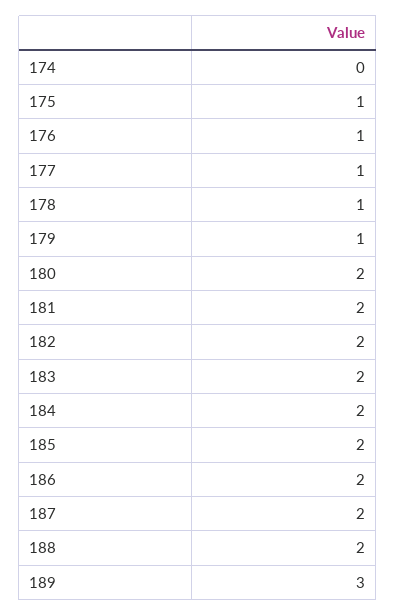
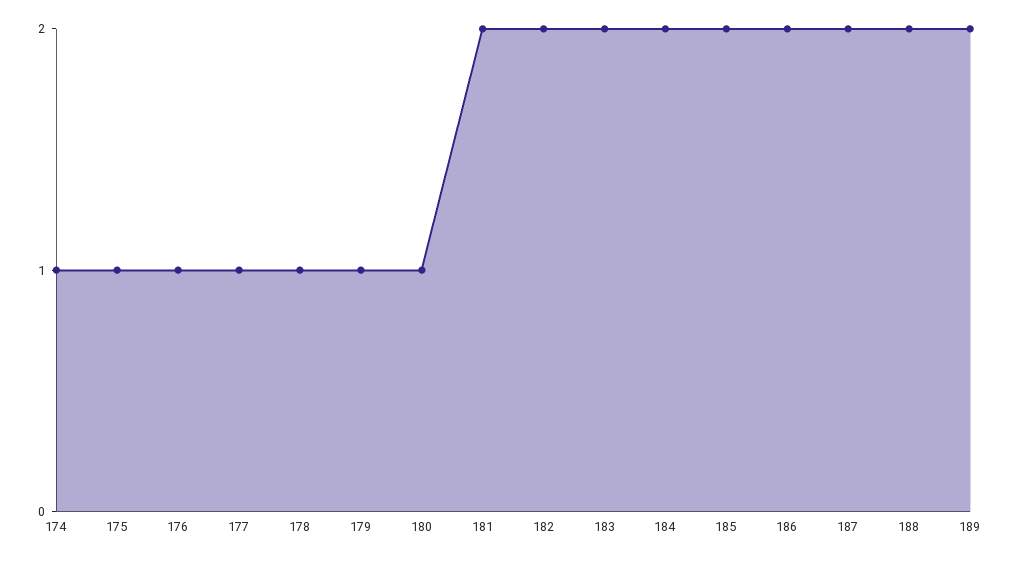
  {
-   "174": 0,
+   "174": 1,
    "175": 1,
    "176": 1,
    "177": 1,
    "178": 1,
    "179": 1,
-   "180": 2,
+   "180": 1,
    "181": 2,
    "182": 2,
    "183": 2,
    "184": 2,
    "185": 2,
    "186": 2,
    "187": 2,
    "188": 2,
-   "189": 3
+   "189": 2
  }

